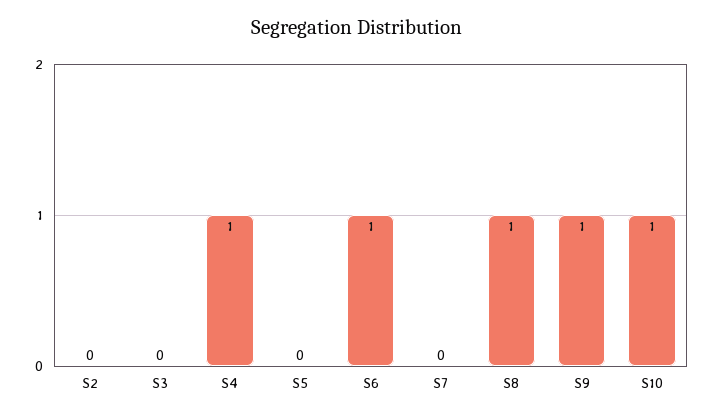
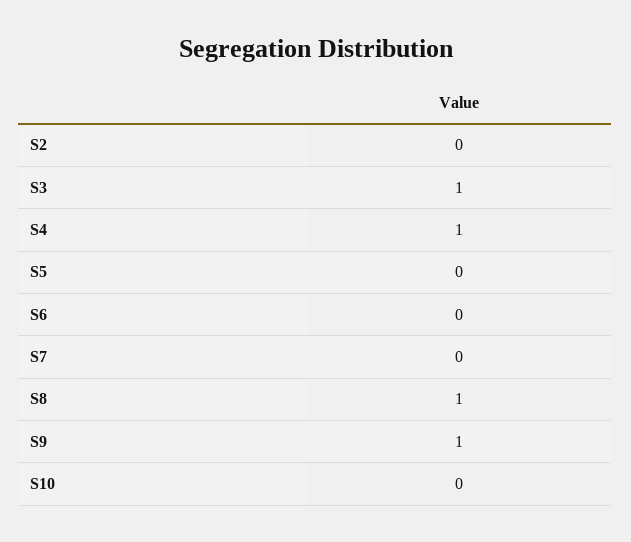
  {
    "S2": 0,
-   "S3": 0,
+   "S3": 1,
    "S4": 1,
    "S5": 0,
-   "S6": 1,
+   "S6": 0,
    "S7": 0,
    "S8": 1,
    "S9": 1,
-   "S10": 1
+   "S10": 0
  }

